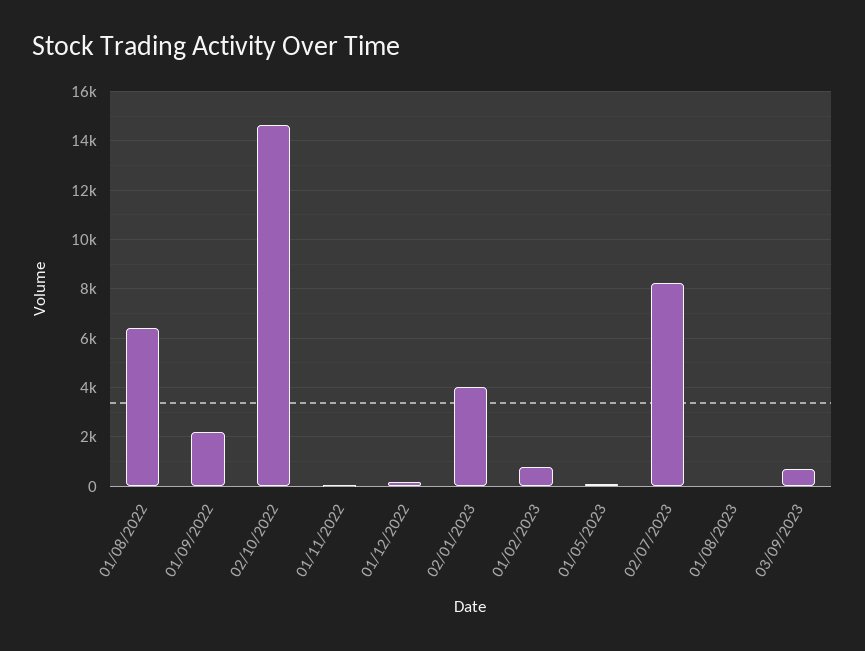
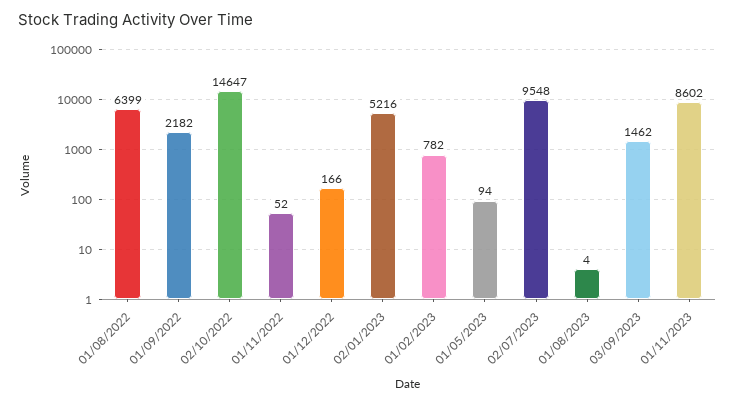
  {
    "01/08/2022": 6399,
    "01/09/2022": 2182,
    "02/10/2022": 14647,
    "01/11/2022": 52,
    "01/12/2022": 166,
-   "02/01/2023": 4000,
+   "02/01/2023": 5216,
    "01/02/2023": 782,
    "01/05/2023": 94,
-   "02/07/2023": 8250,
+   "02/07/2023": 9548,
    "01/08/2023": 4,
-   "03/09/2023": 750
+   "03/09/2023": 1462,
+   "01/11/2023": 8602
  }

